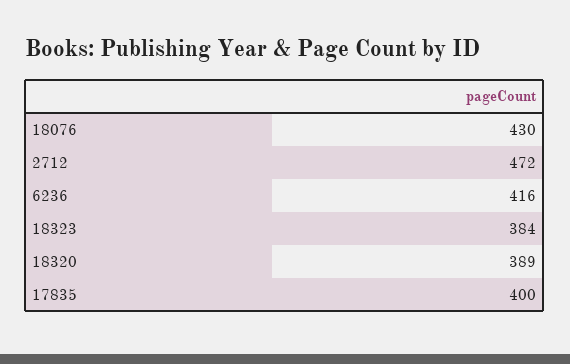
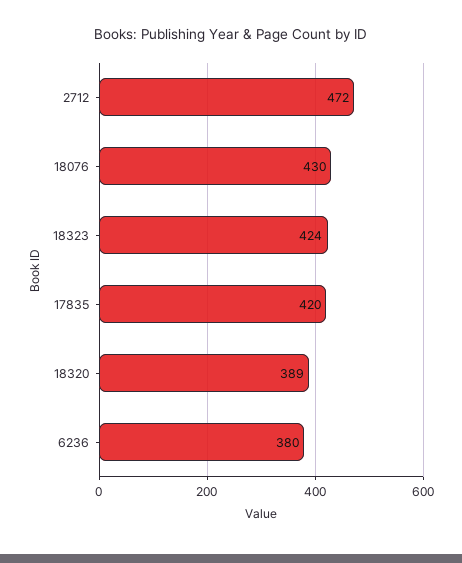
  {
    "18076": 430,
    "2712": 472,
-   "6236": 416,
+   "6236": 380,
-   "18323": 384,
+   "18323": 424,
    "18320": 389,
-   "17835": 400
+   "17835": 420
  }

